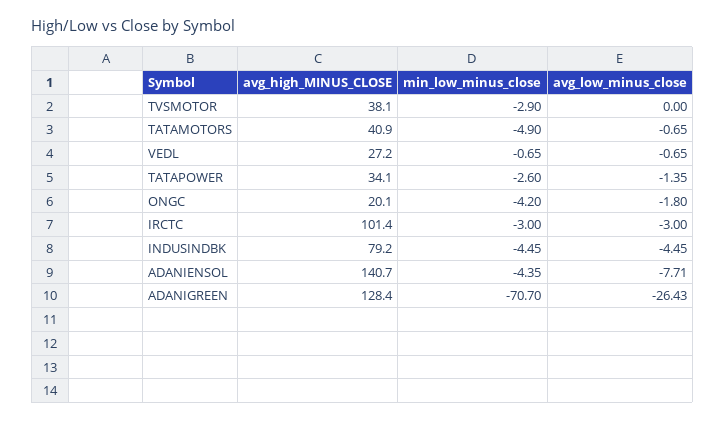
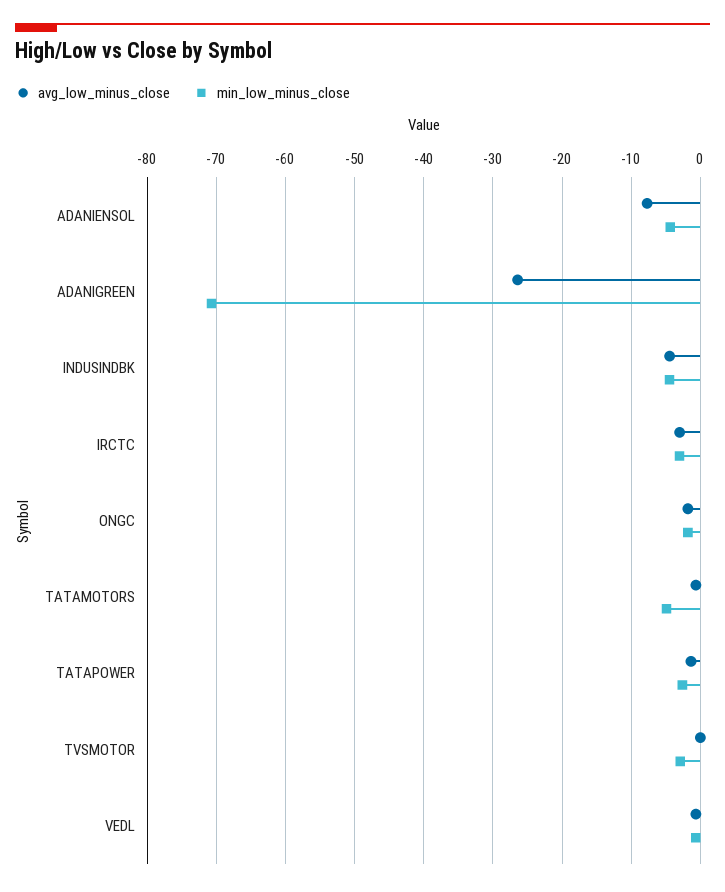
  {
-   "avg_high_MINUS_CLOSE": {
-     "TVSMOTOR": 38.1,
-     "TATAMOTORS": 40.9,
-     "VEDL": 27.2,
-     "TATAPOWER": 34.1,
-     "ONGC": 20.1,
-     "IRCTC": 101.4,
-     "INDUSINDBK": 79.2,
-     "ADANIENSOL": 140.7,
-     "ADANIGREEN": 128.4
-   },
    "min_low_minus_close": {
      "TVSMOTOR": -2.9,
      "TATAMOTORS": -4.9,
      "VEDL": -0.65,
      "TATAPOWER": -2.6,
-     "ONGC": -4.2,
+     "ONGC": -2,
      "IRCTC": -3,
      "INDUSINDBK": -4.45,
      "ADANIENSOL": -4.35,
      "ADANIGREEN": -70.7
    },
    "avg_low_minus_close": {
      "TVSMOTOR": 0,
      "TATAMOTORS": -0.65,
      "VEDL": -0.65,
      "TATAPOWER": -1.35,
      "ONGC": -1.8,
      "IRCTC": -3,
      "INDUSINDBK": -4.45,
      "ADANIENSOL": -7.71,
      "ADANIGREEN": -26.43
    }
  }

